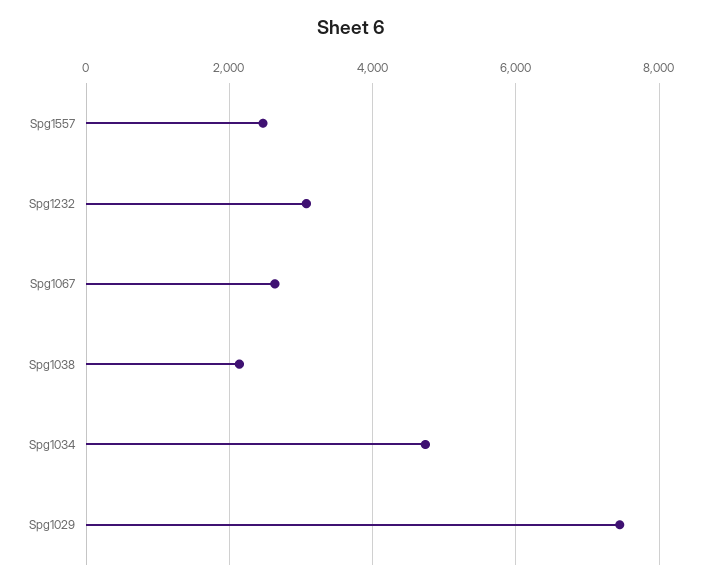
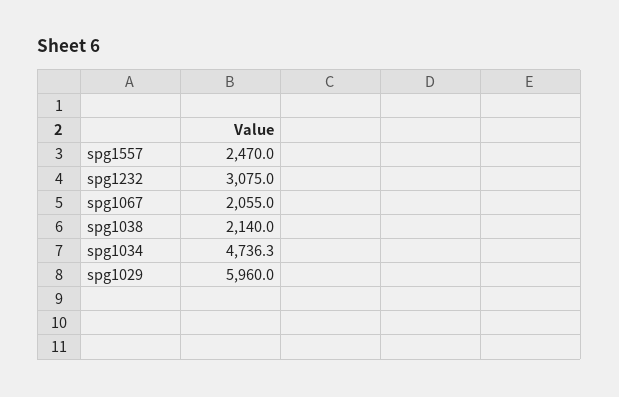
  {
    "Spg1557": 2470,
    "Spg1232": 3075,
-   "Spg1067": 2600,
+   "Spg1067": 2055,
    "Spg1038": 2140,
    "Spg1034": 4736.3,
-   "Spg1029": 7400
+   "Spg1029": 5960
  }

